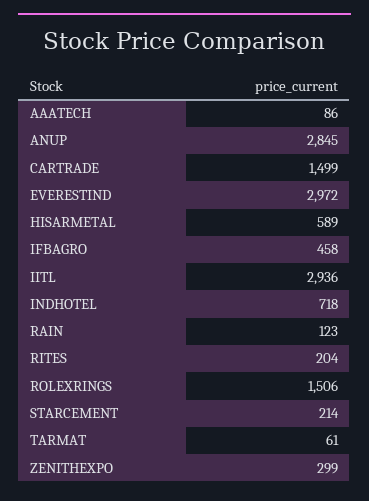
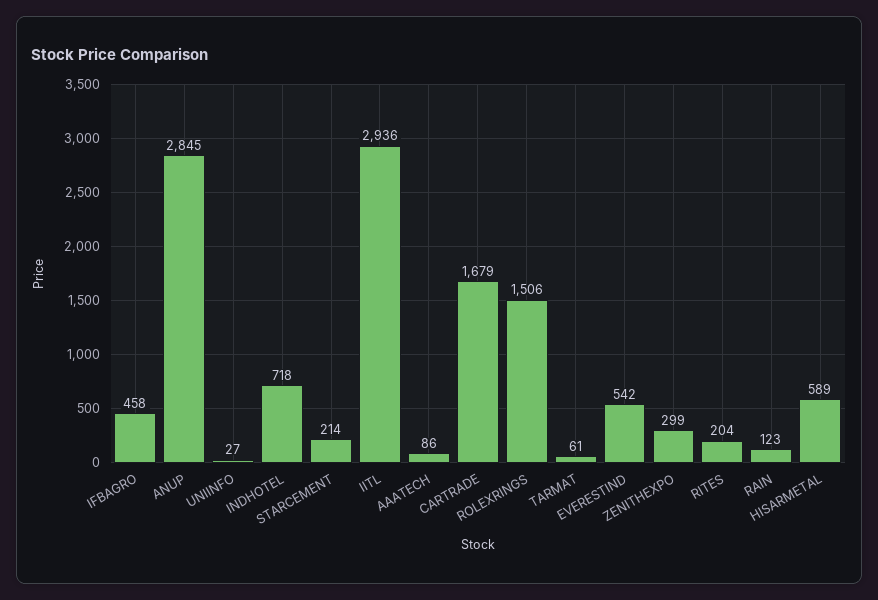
  {
    "AAATECH": 86,
    "ANUP": 2845,
-   "CARTRADE": 1499,
+   "CARTRADE": 1679,
-   "EVERESTIND": 2972,
+   "EVERESTIND": 542,
    "HISARMETAL": 589,
    "IFBAGRO": 458,
    "IITL": 2936,
    "INDHOTEL": 718,
    "RAIN": 123,
    "RITES": 204,
    "ROLEXRINGS": 1506,
    "STARCEMENT": 214,
    "TARMAT": 61,
-   "ZENITHEXPO": 299
+   "ZENITHEXPO": 299,
+   "UNIINFO": 27
  }

